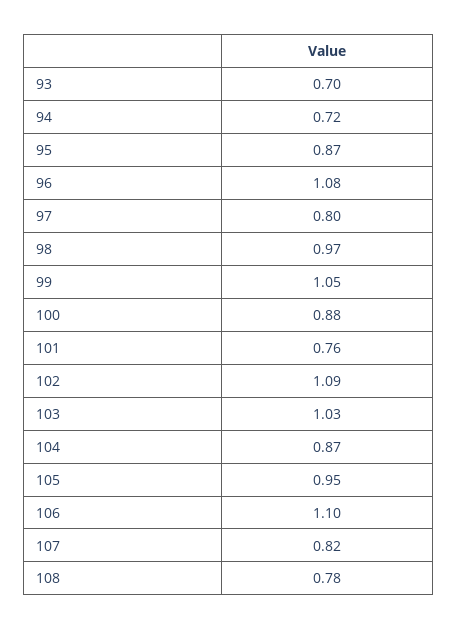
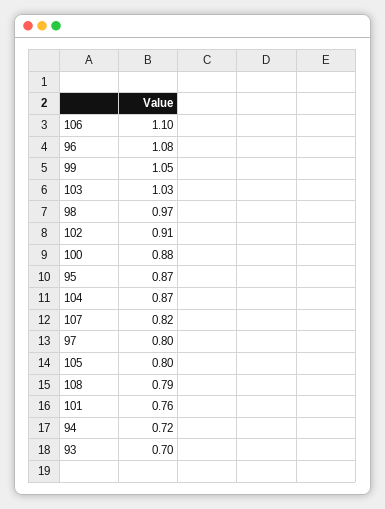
  {
    "93": 0.7,
    "94": 0.72,
    "95": 0.87,
    "96": 1.08,
    "97": 0.8,
    "98": 0.97,
    "99": 1.05,
    "100": 0.88,
    "101": 0.76,
-   "102": 1.09,
+   "102": 0.91,
    "103": 1.03,
    "104": 0.87,
-   "105": 0.95,
+   "105": 0.8,
    "106": 1.1,
    "107": 0.82,
-   "108": 0.78
+   "108": 0.79
  }

